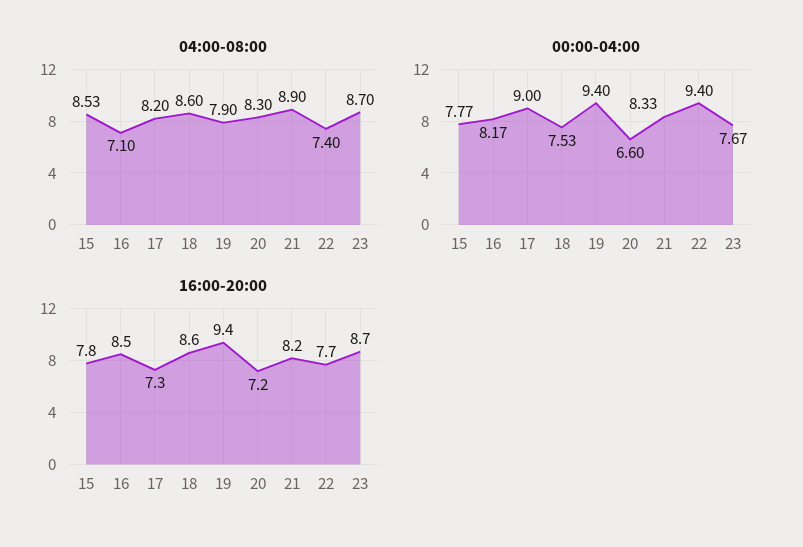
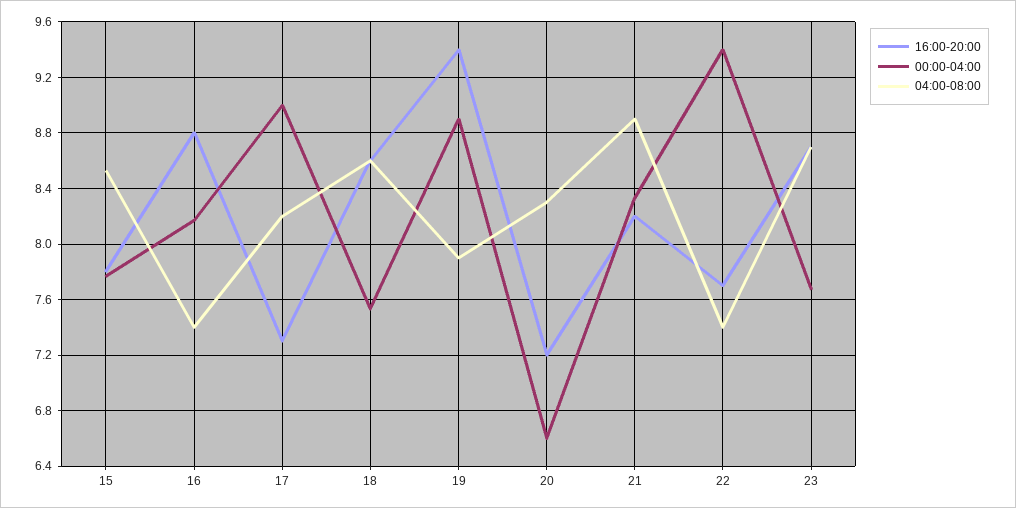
  {
    "04:00-08:00": {
      "15": 8.53,
-     "16": 7.1,
+     "16": 7.4,
      "17": 8.2,
      "18": 8.6,
      "19": 7.9,
      "20": 8.3,
      "21": 8.9,
      "22": 7.4,
      "23": 8.7
    },
    "00:00-04:00": {
      "15": 7.77,
      "16": 8.17,
      "17": 9,
      "18": 7.53,
-     "19": 9.4,
+     "19": 8.9,
      "20": 6.6,
      "21": 8.33,
      "22": 9.4,
      "23": 7.67
    },
    "16:00-20:00": {
      "15": 7.8,
-     "16": 8.5,
+     "16": 8.8,
      "17": 7.3,
      "18": 8.6,
      "19": 9.4,
      "20": 7.2,
      "21": 8.2,
      "22": 7.7,
      "23": 8.7
    }
  }

